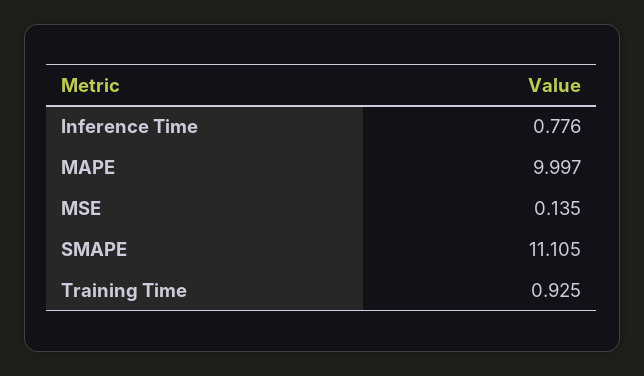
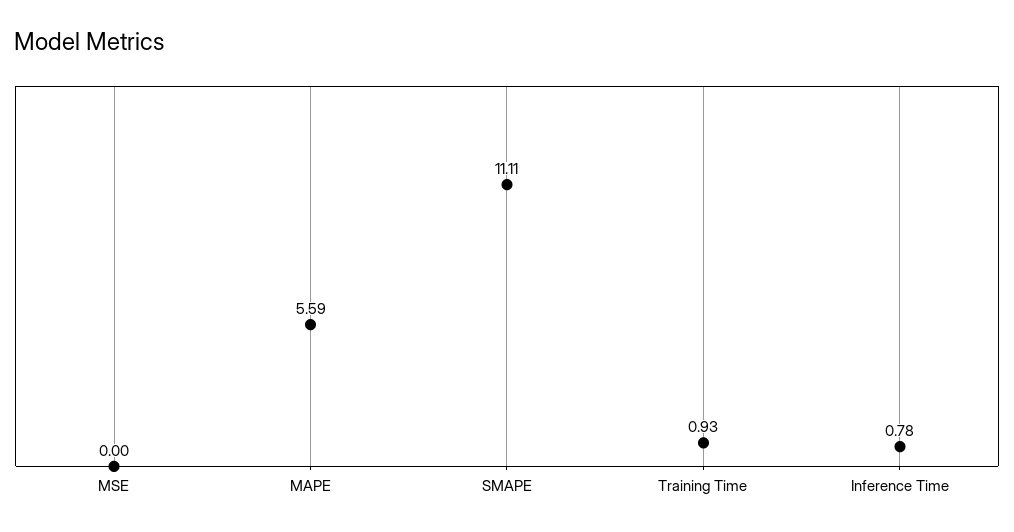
  {
    "Inference Time": 0.776,
-   "MAPE": 9.997,
+   "MAPE": 5.59,
-   "MSE": 0.135,
+   "MSE": 0,
    "SMAPE": 11.105,
    "Training Time": 0.925
  }

